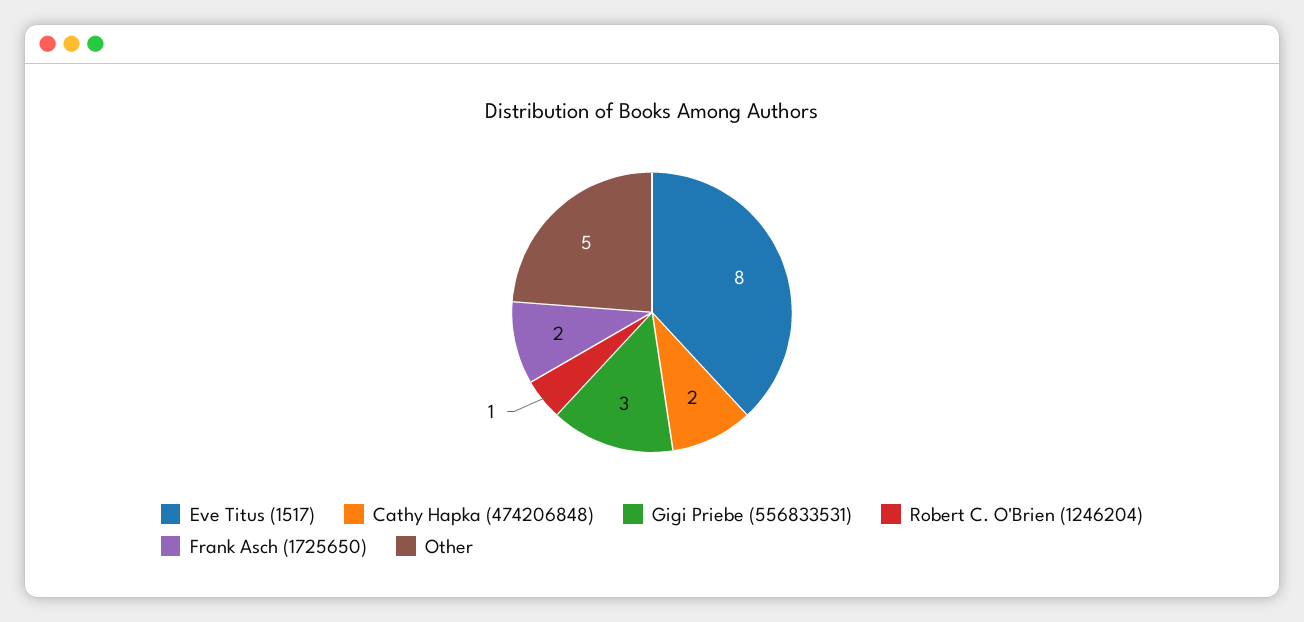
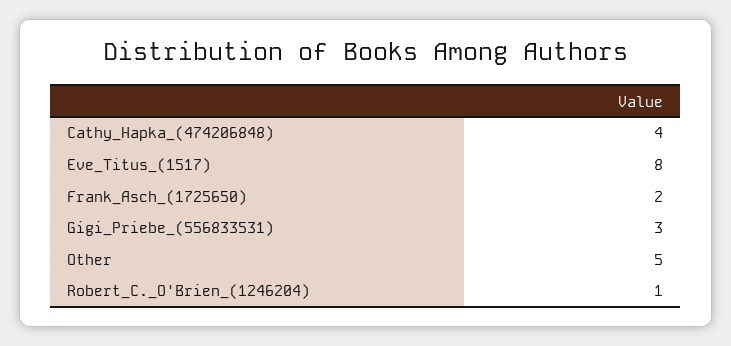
  {
    "Eve Titus (1517)": 8,
-   "Cathy Hapka (474206848)": 2,
+   "Cathy Hapka (474206848)": 4,
    "Gigi Priebe (556833531)": 3,
    "Robert C. O'Brien (1246204)": 1,
    "Frank Asch (1725650)": 2,
    "Other": 5
  }

